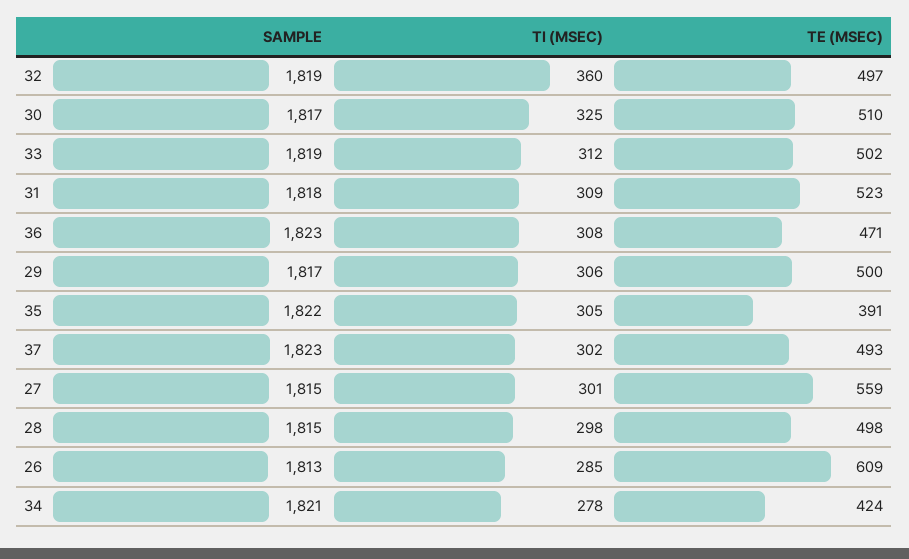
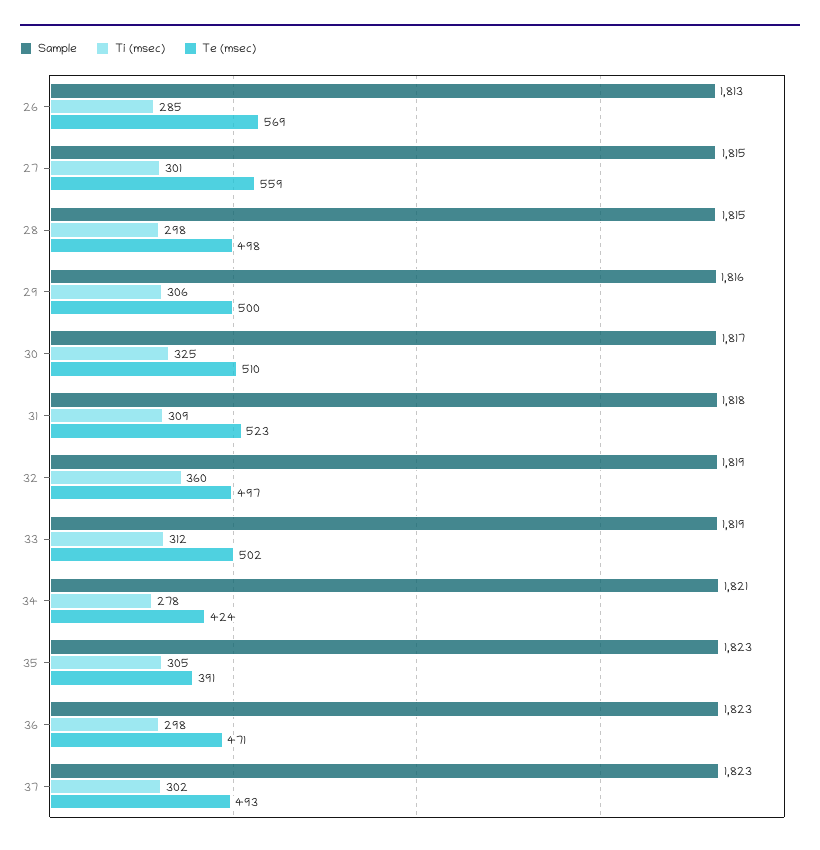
  {
    "SAMPLE": {
      "32": 1819,
      "30": 1817,
      "33": 1819,
      "31": 1818,
      "36": 1823,
-     "29": 1817,
+     "29": 1816,
-     "35": 1822,
+     "35": 1823,
      "37": 1823,
      "27": 1815,
      "28": 1815,
      "26": 1813,
      "34": 1821
    },
    "TI (MSEC)": {
      "32": 360,
      "30": 325,
      "33": 312,
      "31": 309,
-     "36": 308,
+     "36": 298,
      "29": 306,
      "35": 305,
      "37": 302,
      "27": 301,
      "28": 298,
      "26": 285,
      "34": 278
    },
    "TE (MSEC)": {
      "32": 497,
      "30": 510,
      "33": 502,
      "31": 523,
      "36": 471,
      "29": 500,
      "35": 391,
      "37": 493,
      "27": 559,
      "28": 498,
-     "26": 609,
+     "26": 569,
      "34": 424
    }
  }

